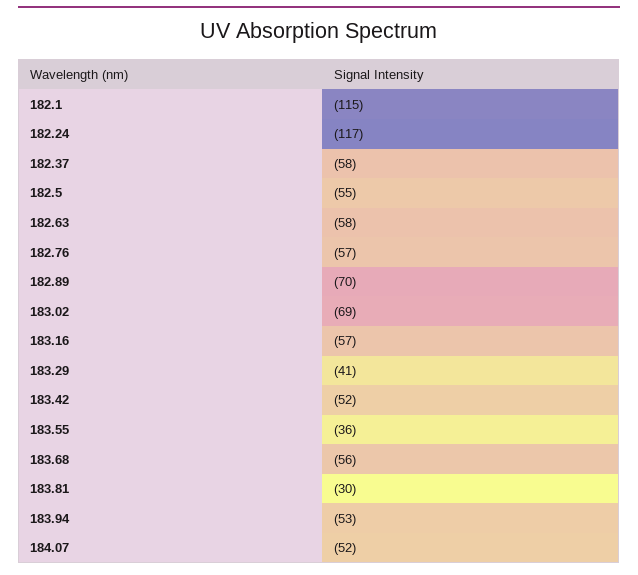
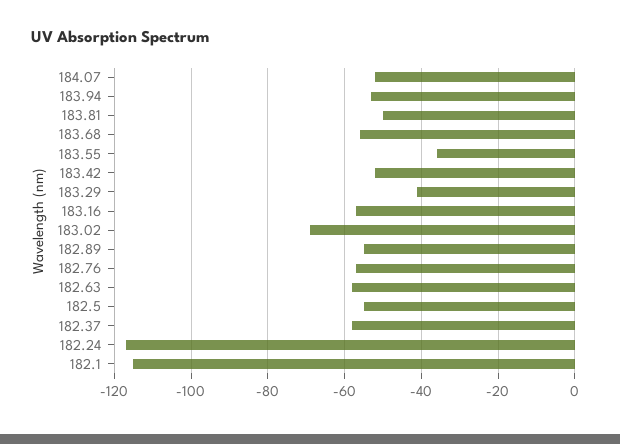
  {
    "182.1": -115,
    "182.24": -117,
    "182.37": -58,
    "182.5": -55,
    "182.63": -58,
    "182.76": -57,
-   "182.89": -70,
+   "182.89": -55,
    "183.02": -69,
    "183.16": -57,
    "183.29": -41,
    "183.42": -52,
    "183.55": -36,
    "183.68": -56,
-   "183.81": -30,
+   "183.81": -50,
    "183.94": -53,
    "184.07": -52
  }

